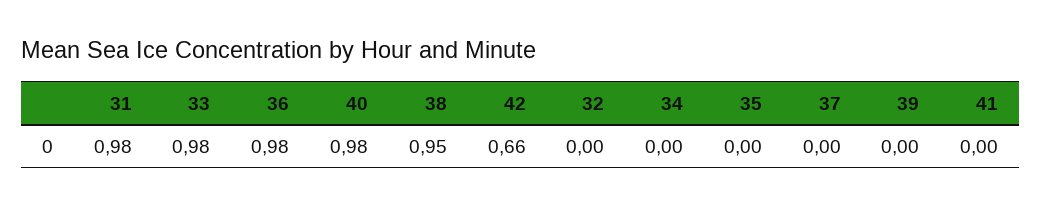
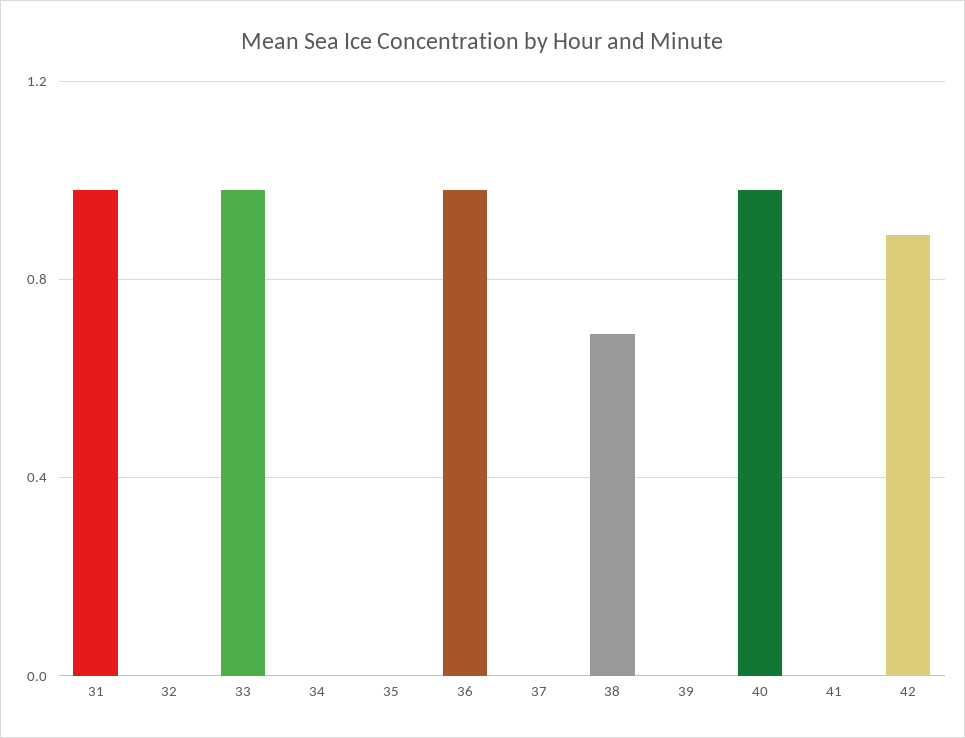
  {
    "31": 0.98,
    "33": 0.98,
    "36": 0.98,
    "40": 0.98,
-   "38": 0.95,
+   "38": 0.7,
-   "42": 0.66,
+   "42": 0.9,
    "32": 0,
    "34": 0,
    "35": 0,
    "37": 0,
    "39": 0,
    "41": 0
  }

